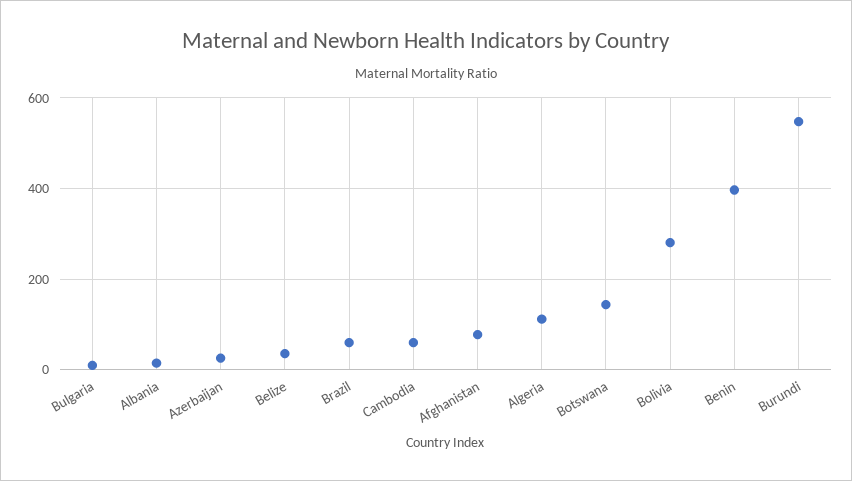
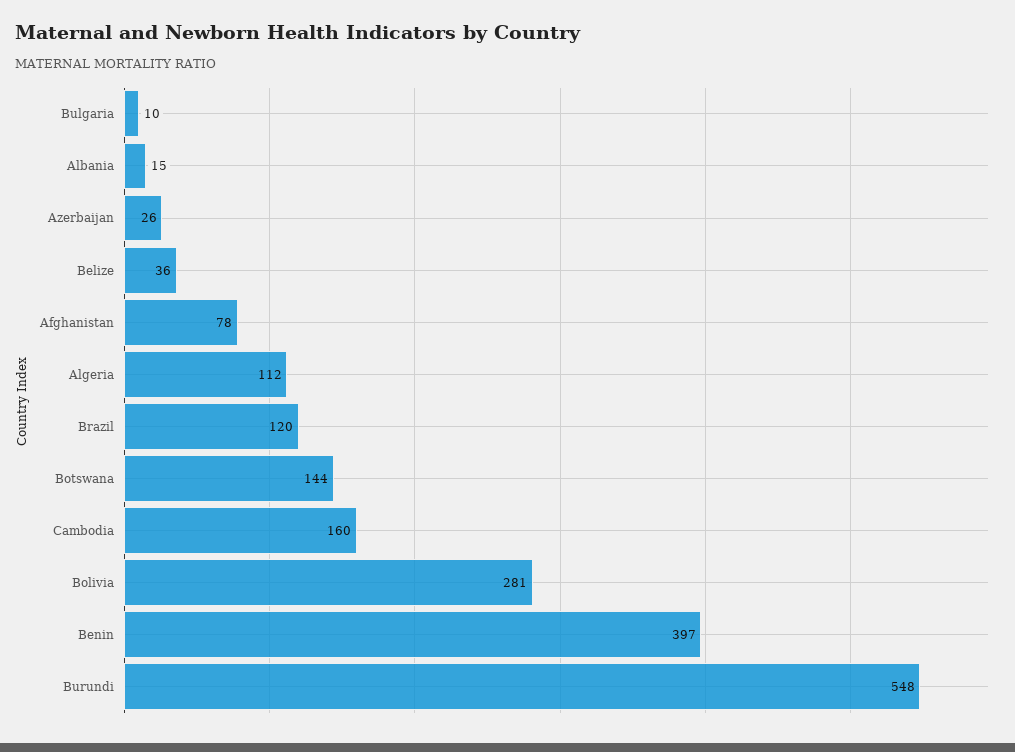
  {
    "Bulgaria": 10,
    "Albania": 15,
    "Azerbaijan": 26,
    "Belize": 36,
-   "Brazil": 60,
+   "Brazil": 120,
-   "Cambodia": 60,
+   "Cambodia": 160,
    "Afghanistan": 78,
    "Algeria": 112,
    "Botswana": 144,
    "Bolivia": 281,
    "Benin": 397,
    "Burundi": 548
  }

